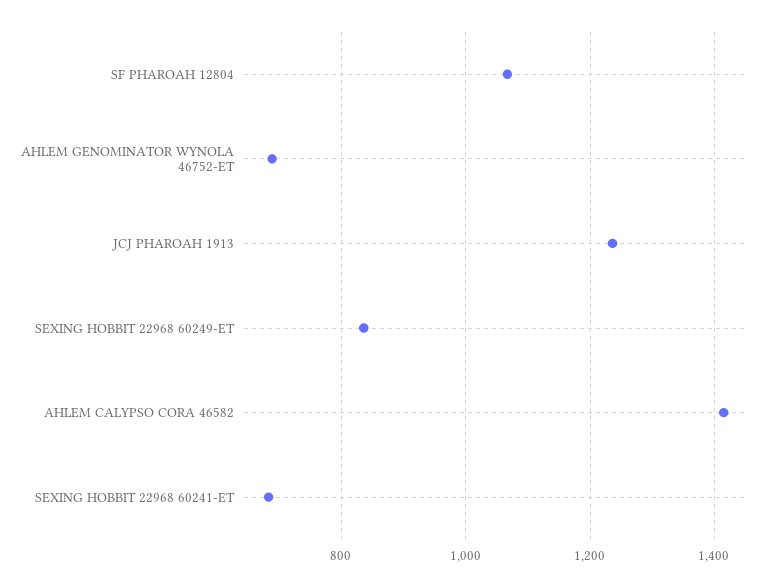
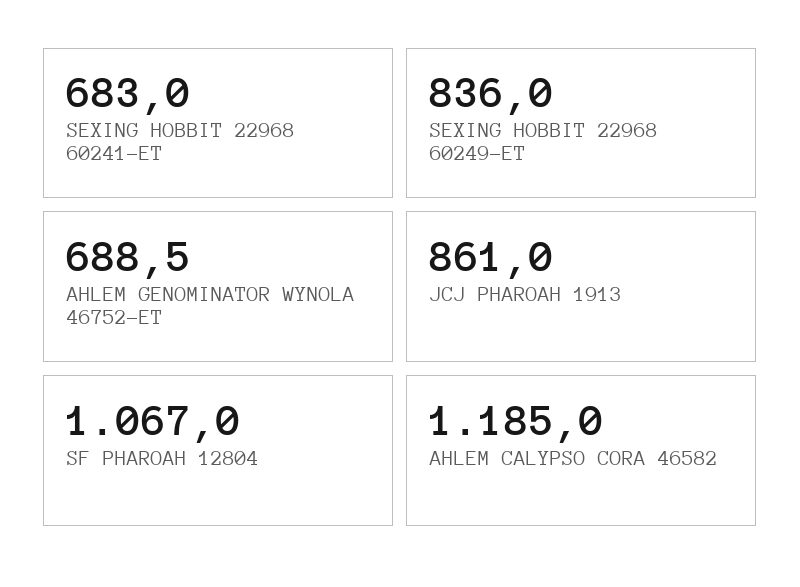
  {
    "SF PHAROAH 12804": 1067,
    "AHLEM GENOMINATOR WYNOLA 46752-ET": 688.5,
-   "JCJ PHAROAH 1913": 1240,
+   "JCJ PHAROAH 1913": 861,
    "SEXING HOBBIT 22968 60249-ET": 836,
-   "AHLEM CALYPSO CORA 46582": 1420,
+   "AHLEM CALYPSO CORA 46582": 1185,
    "SEXING HOBBIT 22968 60241-ET": 683
  }

